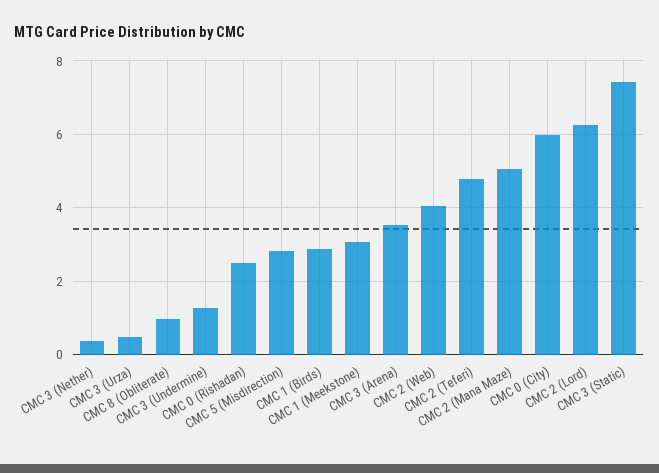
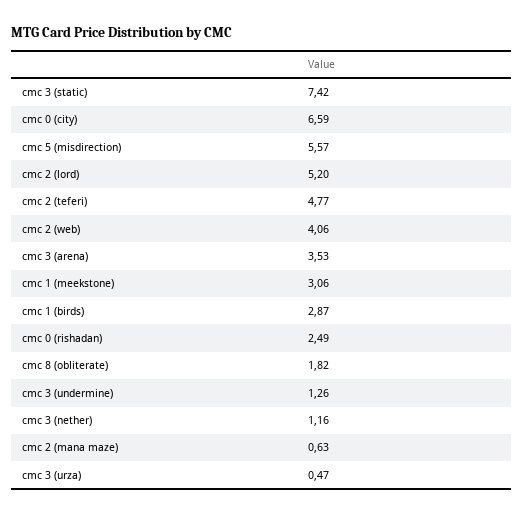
  {
-   "CMC 3 (Nether)": 0.4,
+   "CMC 3 (Nether)": 1.16,
    "CMC 3 (Urza)": 0.47,
-   "CMC 8 (Obliterate)": 1,
+   "CMC 8 (Obliterate)": 1.82,
    "CMC 3 (Undermine)": 1.26,
    "CMC 0 (Rishadan)": 2.49,
-   "CMC 5 (Misdirection)": 2.8,
+   "CMC 5 (Misdirection)": 5.57,
    "CMC 1 (Birds)": 2.87,
    "CMC 1 (Meekstone)": 3.06,
    "CMC 3 (Arena)": 3.53,
    "CMC 2 (Web)": 4.06,
    "CMC 2 (Teferi)": 4.77,
-   "CMC 2 (Mana Maze)": 5,
+   "CMC 2 (Mana Maze)": 0.63,
-   "CMC 0 (City)": 6,
+   "CMC 0 (City)": 6.59,
-   "CMC 2 (Lord)": 6.2,
+   "CMC 2 (Lord)": 5.2,
    "CMC 3 (Static)": 7.42
  }

